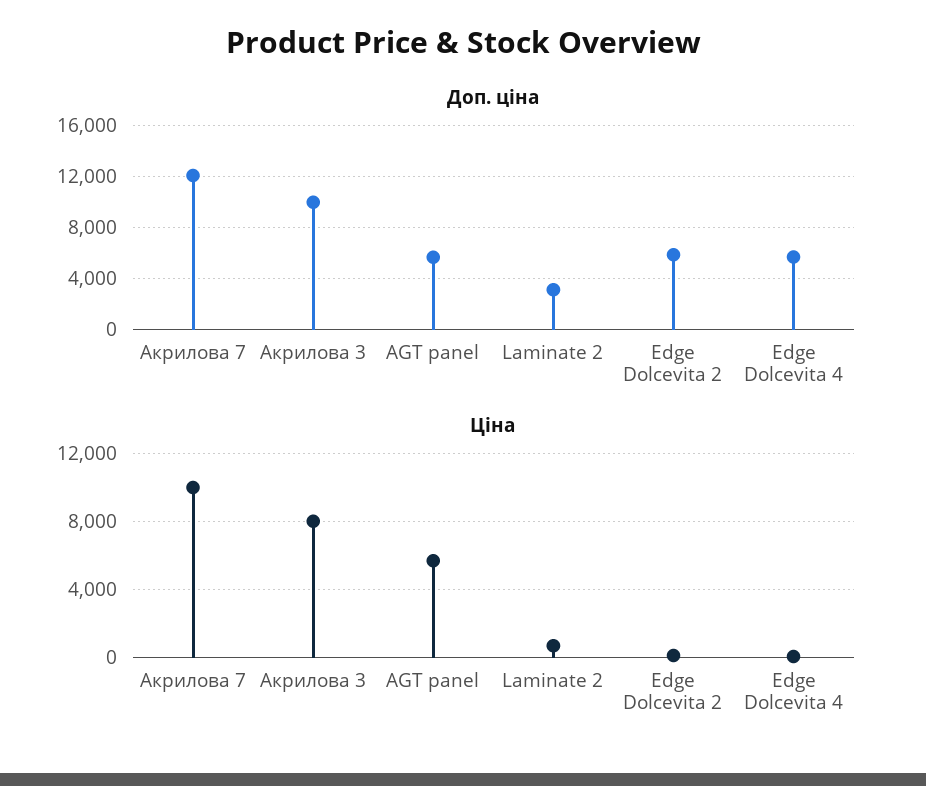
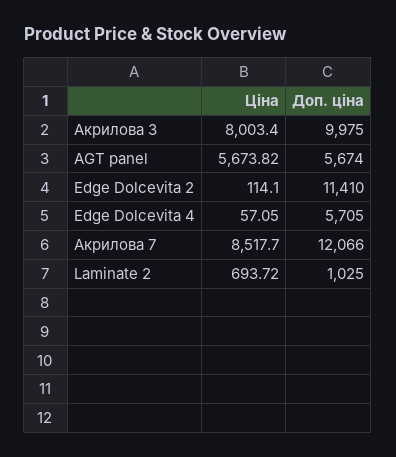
  {
    "Доп. ціна": {
      "Акрилова 7": 12066,
      "Акрилова 3": 9975,
      "AGT panel": 5674,
-     "Laminate 2": 3000,
+     "Laminate 2": 1025,
-     "Edge Dolcevita 2": 6000,
+     "Edge Dolcevita 2": 11410,
      "Edge Dolcevita 4": 5705
    },
    "Ціна": {
-     "Акрилова 7": 10000,
+     "Акрилова 7": 8517.7,
      "Акрилова 3": 8003.4,
      "AGT panel": 5673.82,
      "Laminate 2": 693.72,
      "Edge Dolcevita 2": 114.1,
      "Edge Dolcevita 4": 57.05
    }
  }

